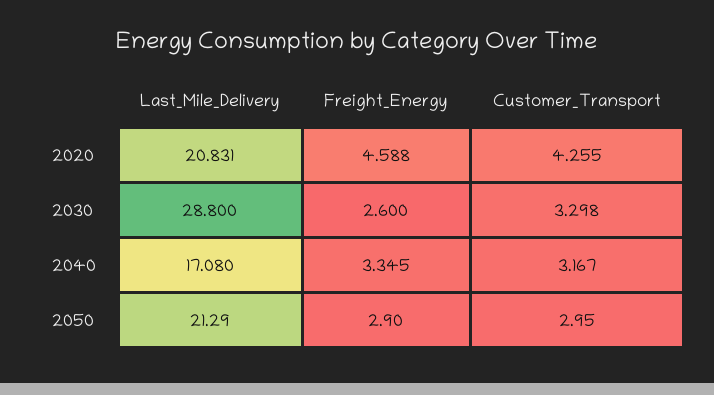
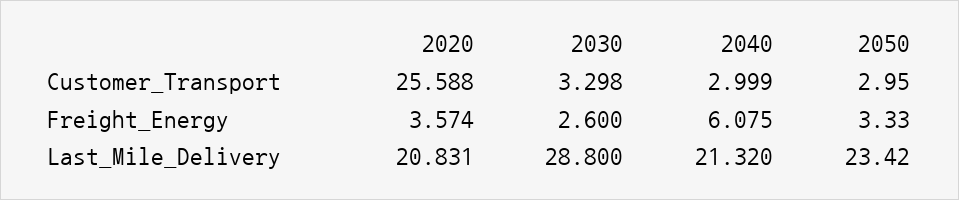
  {
    "Last_Mile_Delivery": {
      "2020": 20.831,
      "2030": 28.8,
-     "2040": 17.08,
+     "2040": 21.32,
-     "2050": 21.29
+     "2050": 23.42
    },
    "Freight_Energy": {
-     "2020": 4.588,
+     "2020": 3.574,
      "2030": 2.6,
-     "2040": 3.345,
+     "2040": 6.075,
-     "2050": 2.9
+     "2050": 3.33
    },
    "Customer_Transport": {
-     "2020": 4.255,
+     "2020": 25.588,
      "2030": 3.298,
-     "2040": 3.167,
+     "2040": 2.999,
      "2050": 2.95
    }
  }

